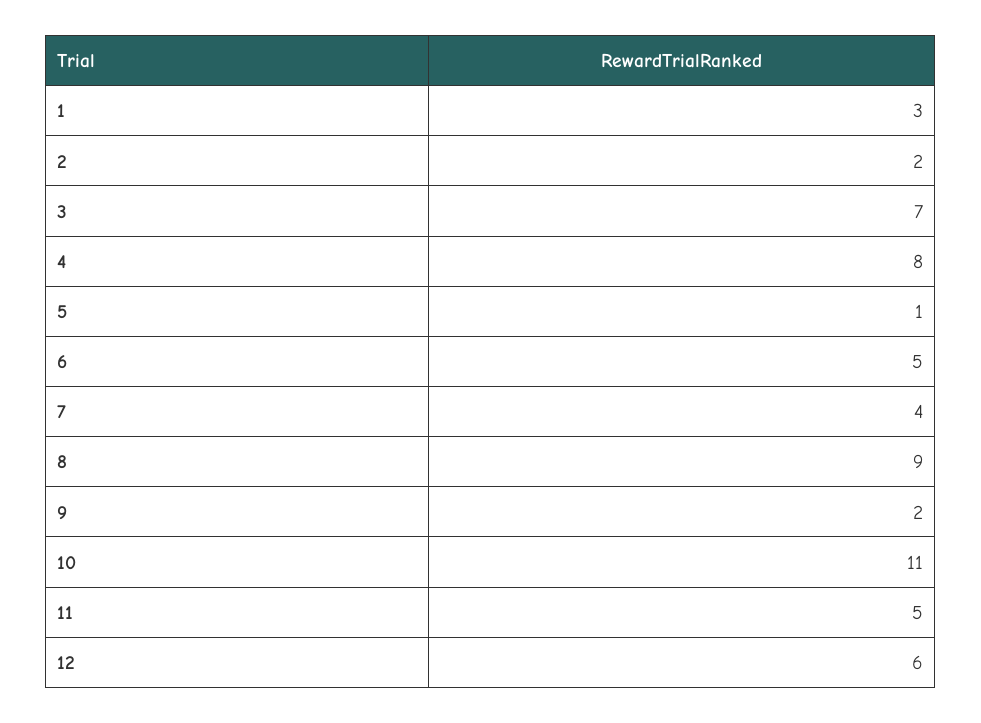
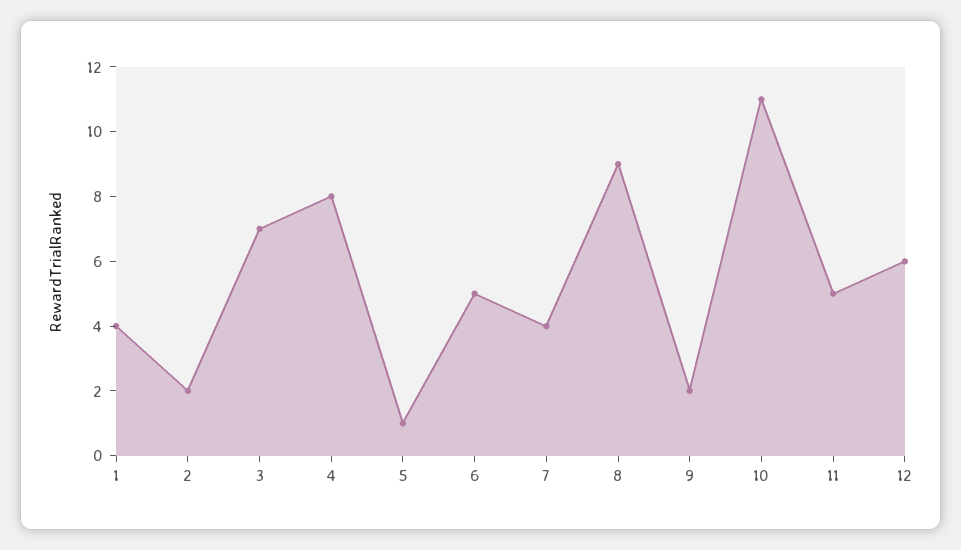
  {
-   "1": 3,
+   "1": 4,
    "2": 2,
    "3": 7,
    "4": 8,
    "5": 1,
    "6": 5,
    "7": 4,
    "8": 9,
    "9": 2,
    "10": 11,
    "11": 5,
    "12": 6
  }

